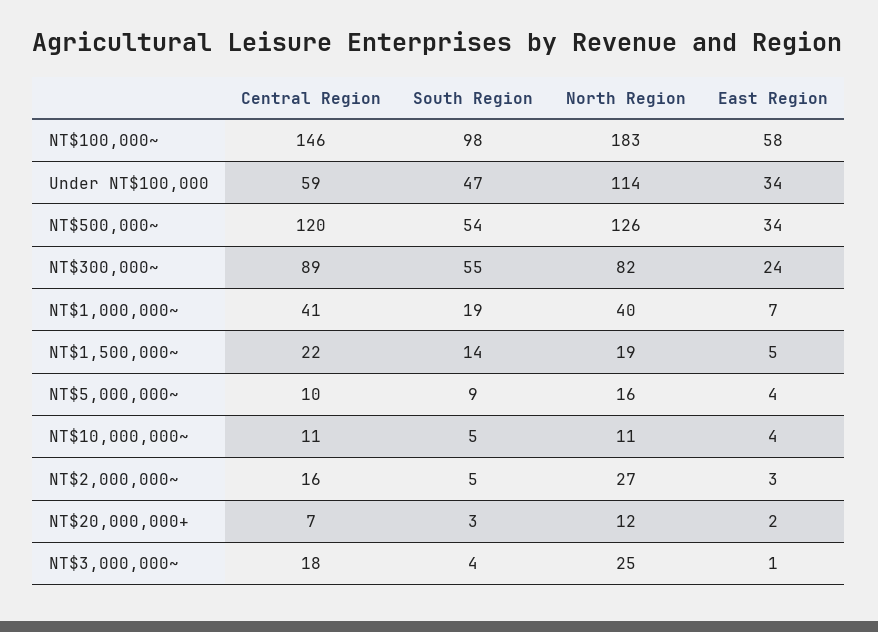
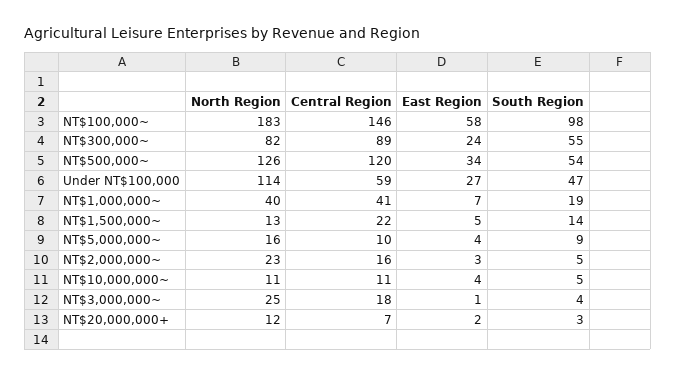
  {
    "Central Region": {
      "NT$100,000~": 146,
      "Under NT$100,000": 59,
      "NT$500,000~": 120,
      "NT$300,000~": 89,
      "NT$1,000,000~": 41,
      "NT$1,500,000~": 22,
      "NT$5,000,000~": 10,
      "NT$10,000,000~": 11,
      "NT$2,000,000~": 16,
      "NT$20,000,000+": 7,
      "NT$3,000,000~": 18
    },
    "South Region": {
      "NT$100,000~": 98,
      "Under NT$100,000": 47,
      "NT$500,000~": 54,
      "NT$300,000~": 55,
      "NT$1,000,000~": 19,
      "NT$1,500,000~": 14,
      "NT$5,000,000~": 9,
      "NT$10,000,000~": 5,
      "NT$2,000,000~": 5,
      "NT$20,000,000+": 3,
      "NT$3,000,000~": 4
    },
    "North Region": {
      "NT$100,000~": 183,
      "Under NT$100,000": 114,
      "NT$500,000~": 126,
      "NT$300,000~": 82,
      "NT$1,000,000~": 40,
-     "NT$1,500,000~": 19,
+     "NT$1,500,000~": 13,
      "NT$5,000,000~": 16,
      "NT$10,000,000~": 11,
-     "NT$2,000,000~": 27,
+     "NT$2,000,000~": 23,
      "NT$20,000,000+": 12,
      "NT$3,000,000~": 25
    },
    "East Region": {
      "NT$100,000~": 58,
-     "Under NT$100,000": 34,
+     "Under NT$100,000": 27,
      "NT$500,000~": 34,
      "NT$300,000~": 24,
      "NT$1,000,000~": 7,
      "NT$1,500,000~": 5,
      "NT$5,000,000~": 4,
      "NT$10,000,000~": 4,
      "NT$2,000,000~": 3,
      "NT$20,000,000+": 2,
      "NT$3,000,000~": 1
    }
  }

